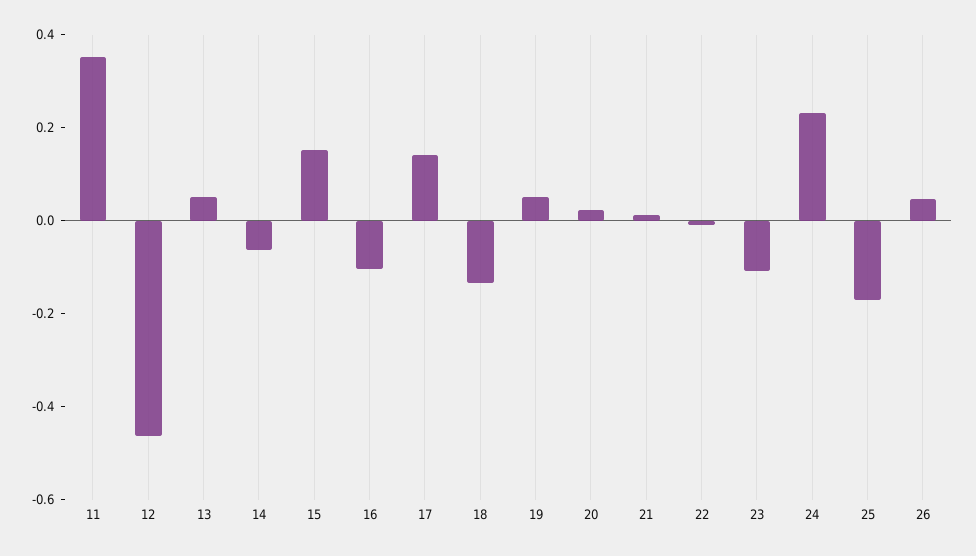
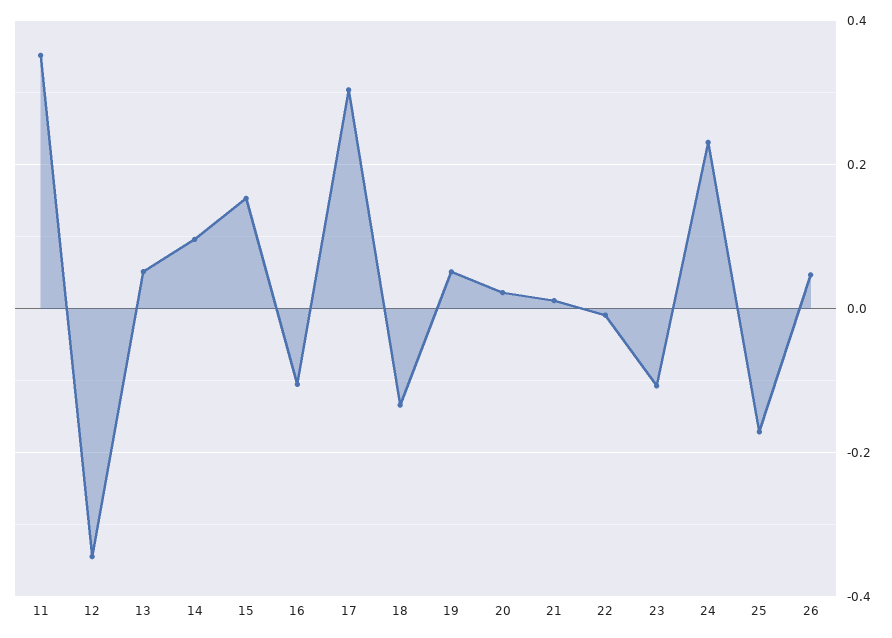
  {
    "11": 0.36,
-   "12": -0.45,
+   "12": -0.34,
    "13": 0.06,
-   "14": -0.05,
+   "14": 0.1,
    "15": 0.16,
    "16": -0.1,
-   "17": 0.15,
+   "17": 0.3,
    "18": -0.14,
    "19": 0.06,
    "20": 0.02,
    "21": 0.02,
    "22": 0,
    "23": -0.1,
    "24": 0.24,
    "25": -0.18,
    "26": 0.04
  }

